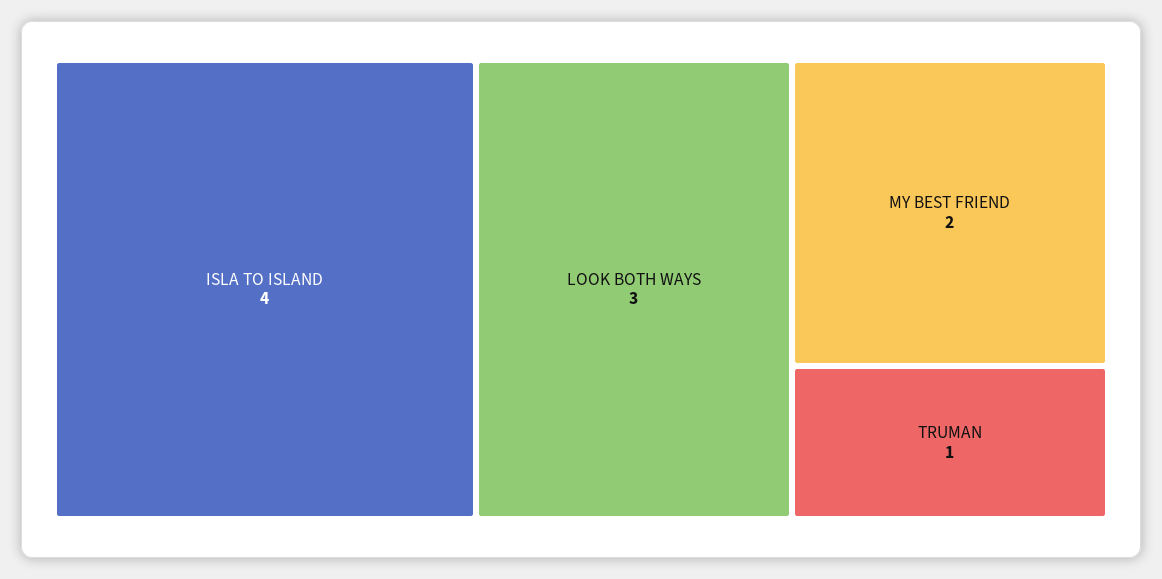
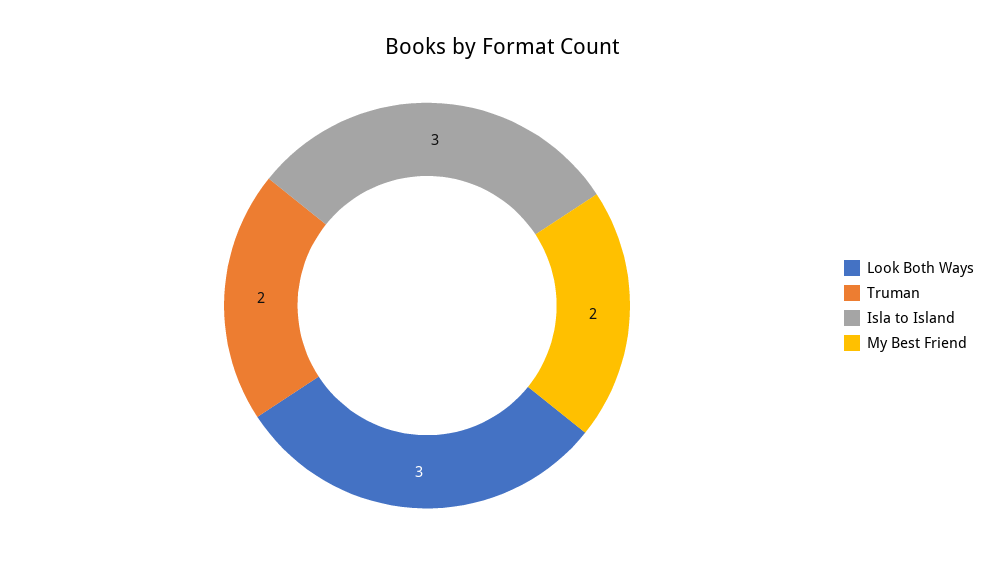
  {
-   "ISLA TO ISLAND": 4,
+   "ISLA TO ISLAND": 3,
    "LOOK BOTH WAYS": 3,
    "MY BEST FRIEND": 2,
-   "TRUMAN": 1
+   "TRUMAN": 2
  }

